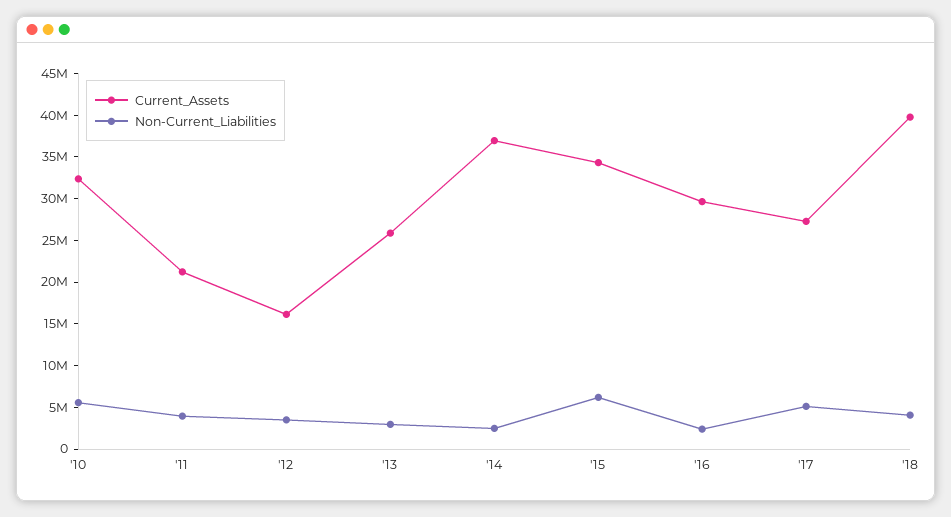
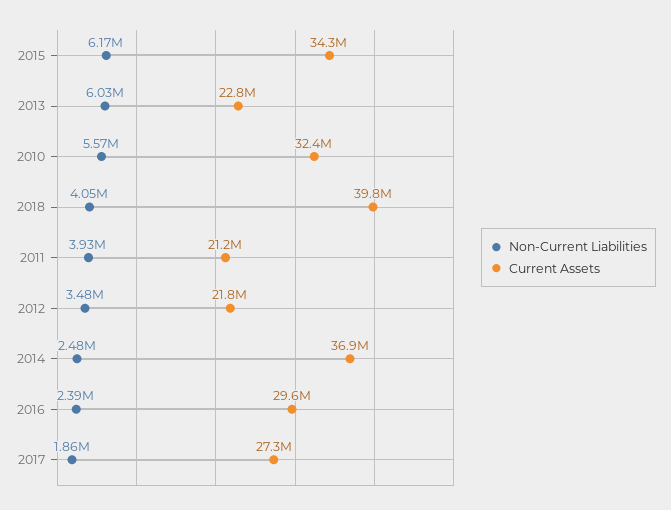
  {
    "Current_Assets": {
      "'10": 32400000,
      "'11": 21200000,
-     "'12": 16000000,
+     "'12": 21800000,
-     "'13": 26000000,
+     "'13": 22800000,
      "'14": 36900000,
      "'15": 34300000,
      "'16": 29600000,
      "'17": 27300000,
      "'18": 39800000
    },
    "Non-Current_Liabilities": {
      "'10": 5570000,
      "'11": 3930000,
      "'12": 3480000,
-     "'13": 3000000,
+     "'13": 6030000,
      "'14": 2480000,
      "'15": 6170000,
      "'16": 2390000,
-     "'17": 5000000,
+     "'17": 1860000,
      "'18": 4050000
    }
  }

